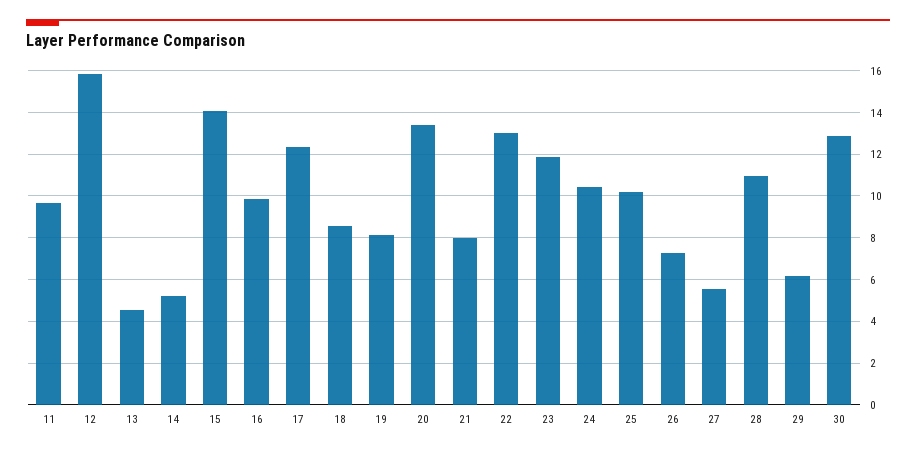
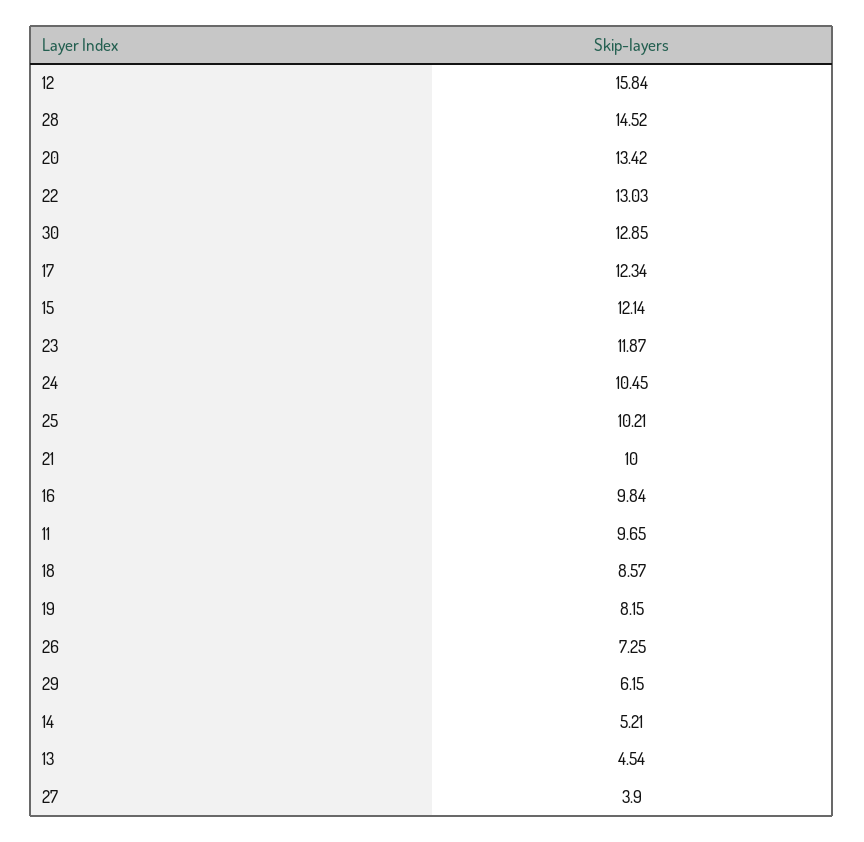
  {
    "11": 9.65,
    "12": 15.84,
    "13": 4.54,
    "14": 5.21,
-   "15": 14,
+   "15": 12.14,
    "16": 9.84,
    "17": 12.34,
    "18": 8.57,
    "19": 8.15,
    "20": 13.42,
-   "21": 8,
+   "21": 10,
    "22": 13.03,
    "23": 11.87,
    "24": 10.45,
    "25": 10.21,
    "26": 7.25,
-   "27": 5.5,
+   "27": 3.9,
-   "28": 11,
+   "28": 14.52,
    "29": 6.15,
    "30": 12.85
  }

